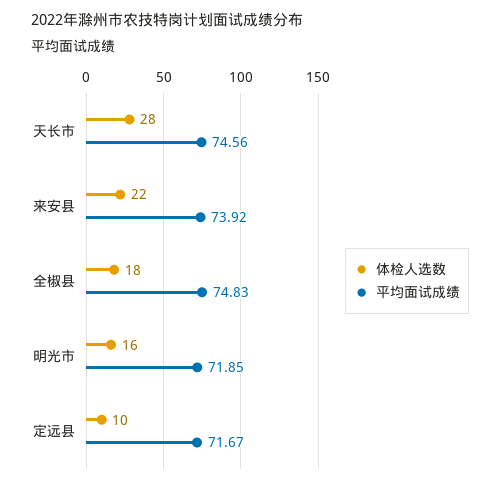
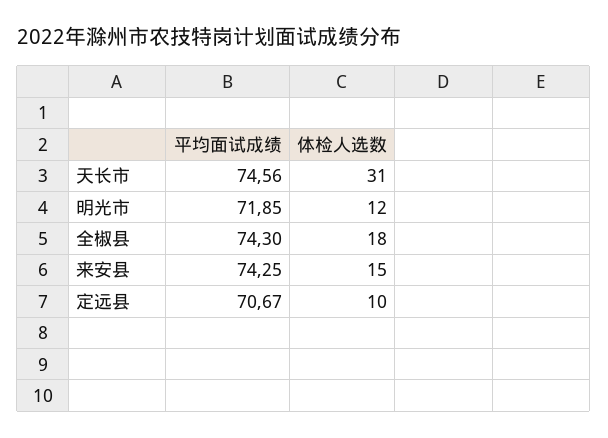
  {
    "体检人选数": {
-     "天长市": 28,
+     "天长市": 31,
-     "来安县": 22,
+     "来安县": 15,
      "全椒县": 18,
-     "明光市": 16,
+     "明光市": 12,
      "定远县": 10
    },
    "平均面试成绩": {
      "天长市": 74.56,
-     "来安县": 73.92,
+     "来安县": 74.25,
-     "全椒县": 74.83,
+     "全椒县": 74.3,
      "明光市": 71.85,
-     "定远县": 71.67
+     "定远县": 70.67
    }
  }

